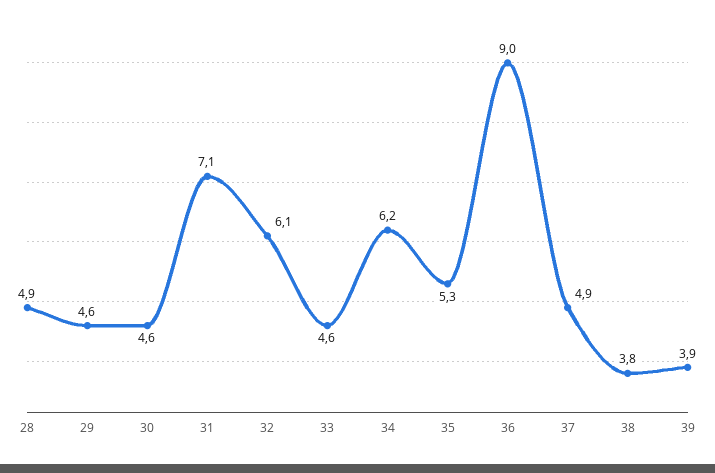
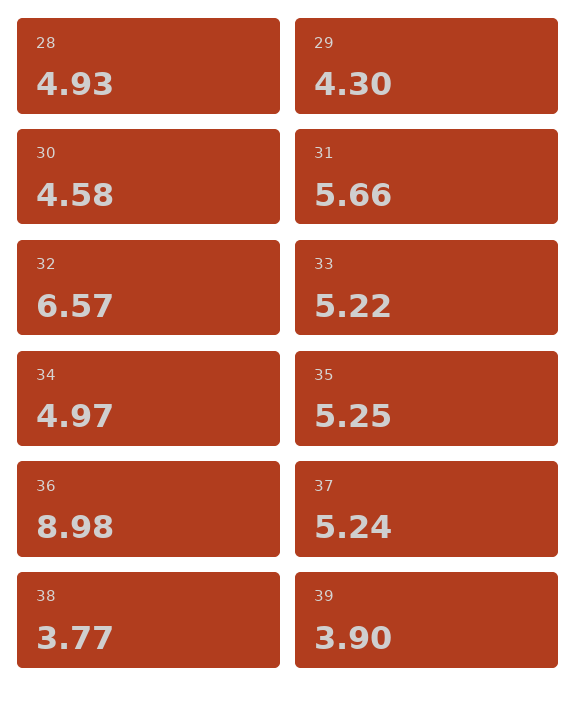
  {
    "28": 4.93,
-   "29": 4.6,
+   "29": 4.3,
    "30": 4.58,
-   "31": 7.1,
+   "31": 5.66,
-   "32": 6.1,
+   "32": 6.57,
-   "33": 4.6,
+   "33": 5.22,
-   "34": 6.2,
+   "34": 4.97,
    "35": 5.25,
    "36": 8.98,
-   "37": 4.9,
+   "37": 5.24,
    "38": 3.77,
    "39": 3.9
  }

